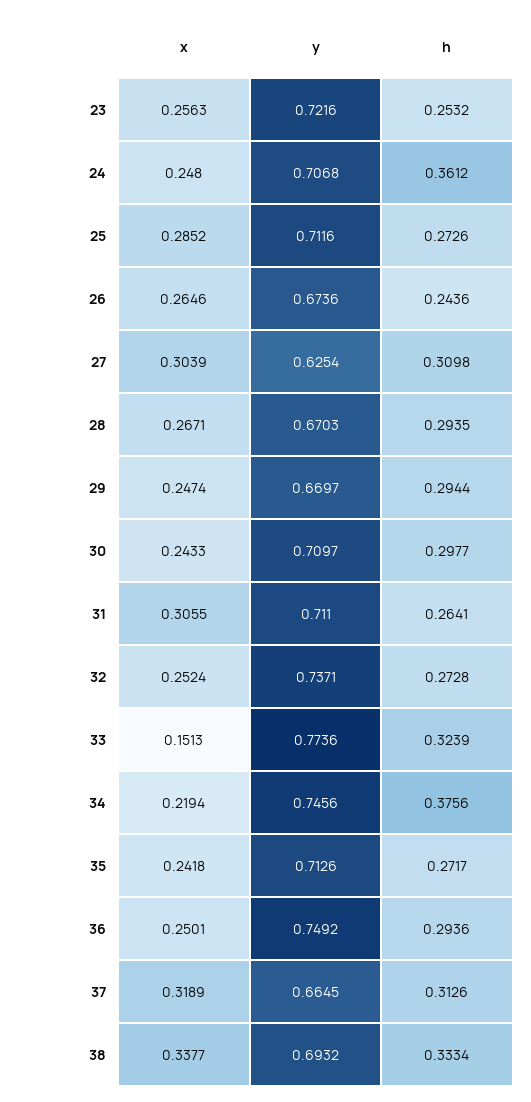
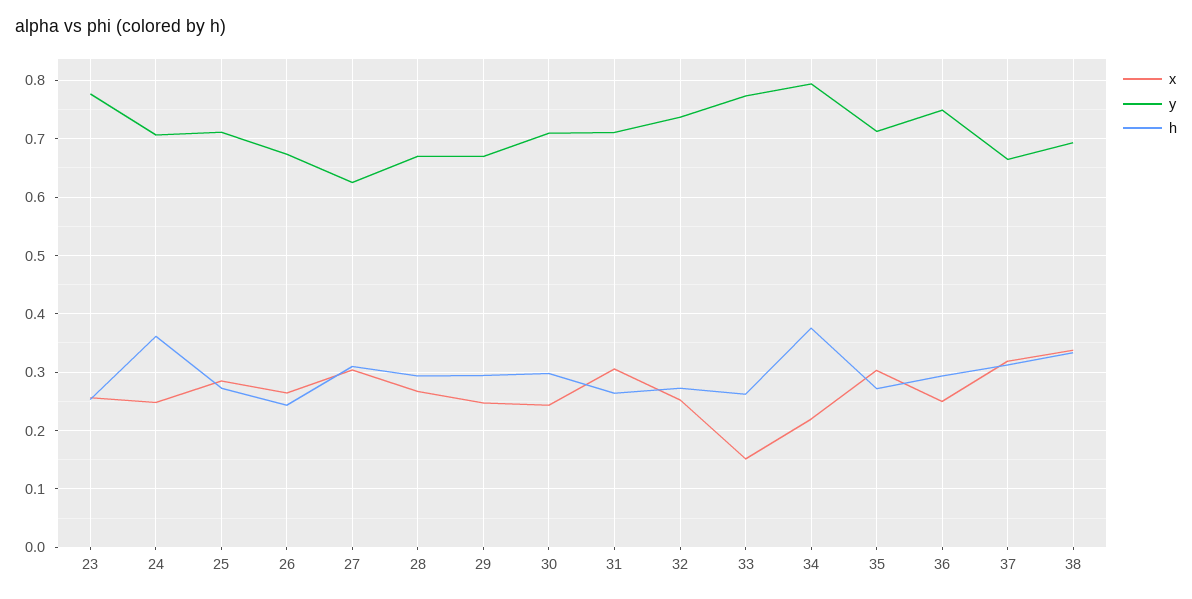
  {
    "x": {
      "23": 0.2563,
      "24": 0.248,
      "25": 0.2852,
      "26": 0.2646,
      "27": 0.3039,
      "28": 0.2671,
      "29": 0.2474,
      "30": 0.2433,
      "31": 0.3055,
      "32": 0.2524,
      "33": 0.1513,
      "34": 0.2194,
-     "35": 0.2418,
+     "35": 0.3,
      "36": 0.2501,
      "37": 0.3189,
      "38": 0.3377
    },
    "y": {
-     "23": 0.7216,
+     "23": 0.78,
      "24": 0.7068,
      "25": 0.7116,
      "26": 0.6736,
      "27": 0.6254,
      "28": 0.6703,
      "29": 0.6697,
      "30": 0.7097,
      "31": 0.711,
      "32": 0.7371,
      "33": 0.7736,
-     "34": 0.7456,
+     "34": 0.8,
      "35": 0.7126,
      "36": 0.7492,
      "37": 0.6645,
      "38": 0.6932
    },
    "h": {
      "23": 0.2532,
      "24": 0.3612,
      "25": 0.2726,
      "26": 0.2436,
      "27": 0.3098,
      "28": 0.2935,
      "29": 0.2944,
      "30": 0.2977,
      "31": 0.2641,
      "32": 0.2728,
-     "33": 0.3239,
+     "33": 0.26,
      "34": 0.3756,
      "35": 0.2717,
      "36": 0.2936,
      "37": 0.3126,
      "38": 0.3334
    }
  }

